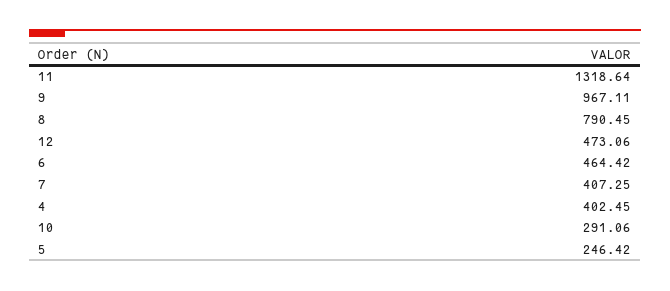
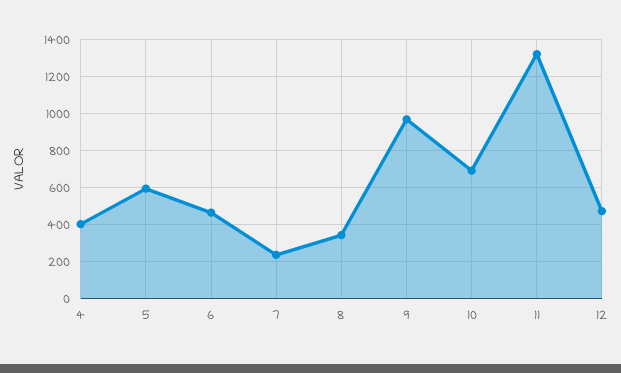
  {
    "11": 1318.64,
    "9": 967.11,
-   "8": 790.45,
+   "8": 350,
    "12": 473.06,
    "6": 464.42,
-   "7": 407.25,
+   "7": 250,
    "4": 402.45,
-   "10": 291.06,
+   "10": 700,
-   "5": 246.42
+   "5": 600
  }

